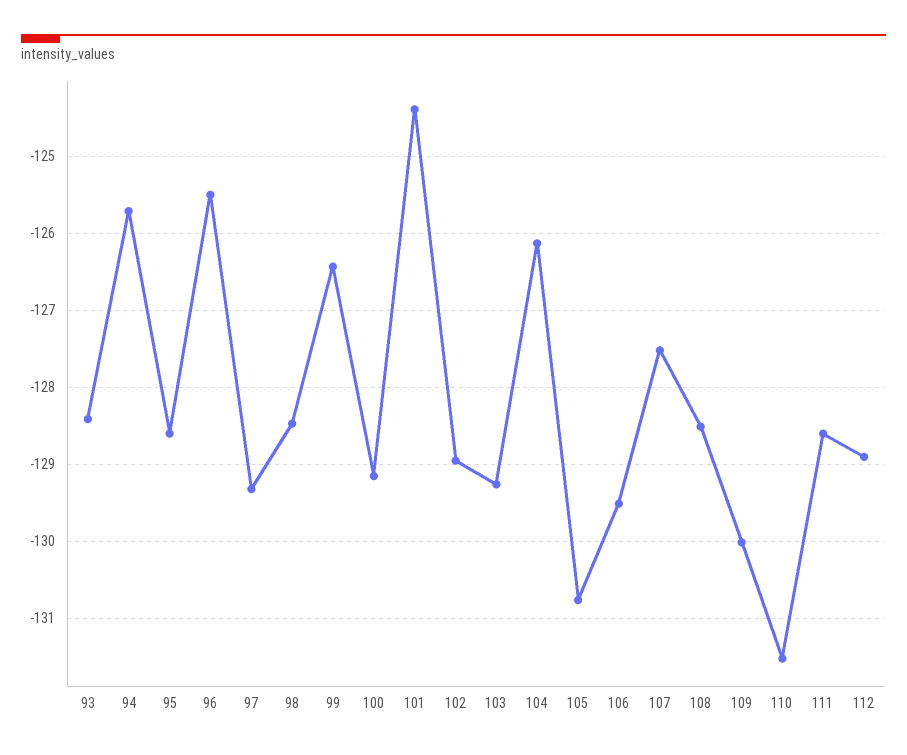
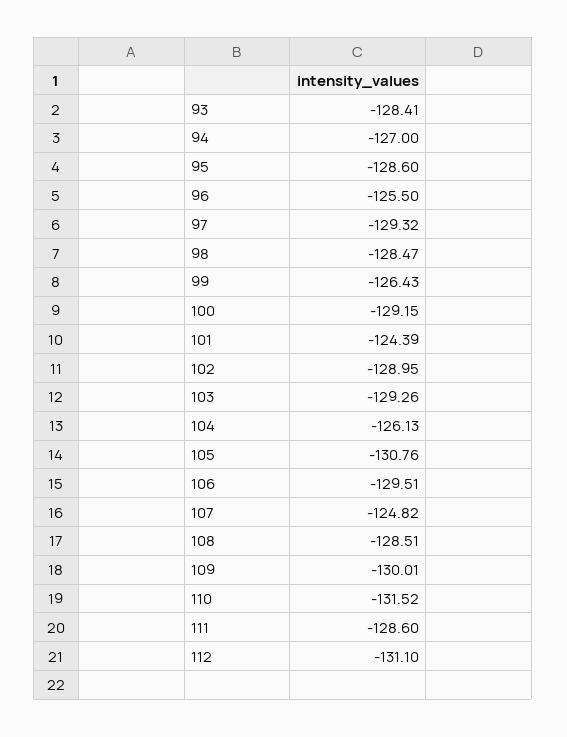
  {
    "93": -128.41,
-   "94": -125.7,
+   "94": -127,
    "95": -128.6,
    "96": -125.5,
    "97": -129.32,
    "98": -128.47,
    "99": -126.43,
    "100": -129.15,
    "101": -124.39,
    "102": -128.95,
    "103": -129.26,
    "104": -126.13,
    "105": -130.76,
    "106": -129.51,
-   "107": -127.5,
+   "107": -124.82,
    "108": -128.51,
    "109": -130.01,
    "110": -131.52,
    "111": -128.6,
-   "112": -128.9
+   "112": -131.1
  }

